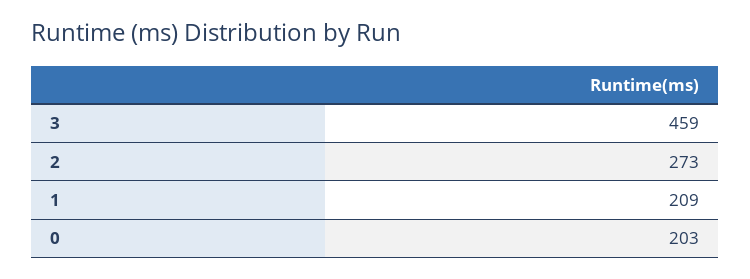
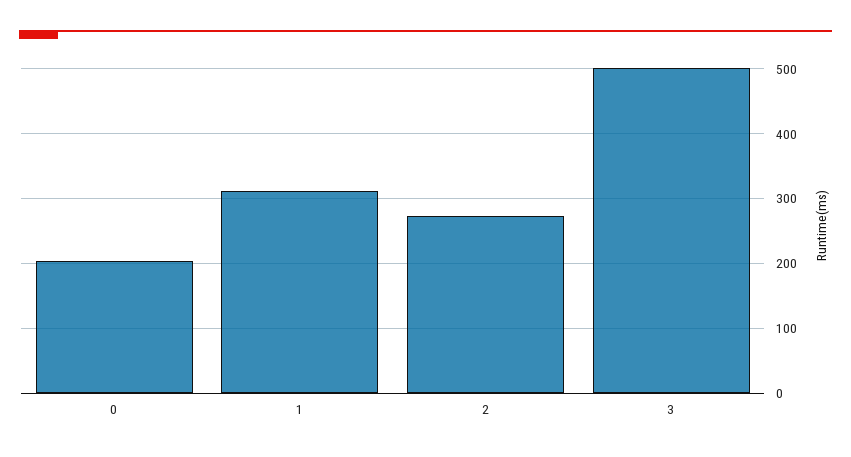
  {
-   "3": 459,
+   "3": 500,
    "2": 273,
-   "1": 209,
+   "1": 310,
    "0": 203
  }

